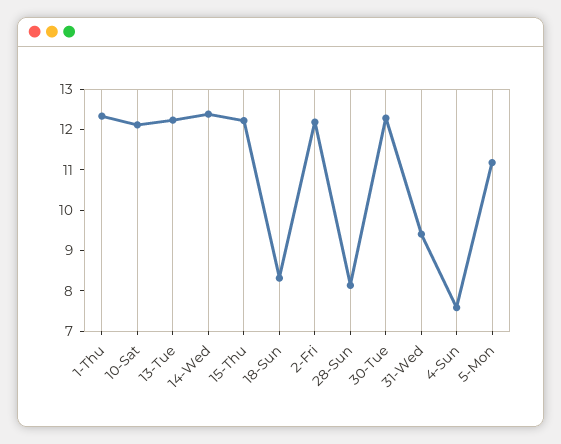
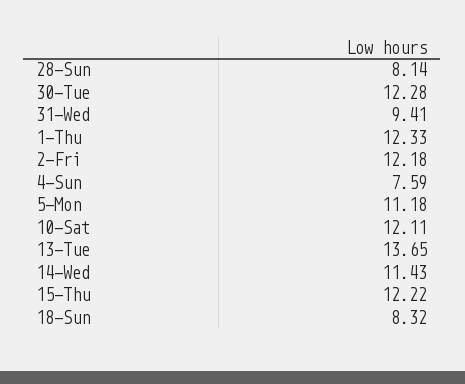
  {
    "1-Thu": 12.33,
    "10-Sat": 12.11,
-   "13-Tue": 12.2,
+   "13-Tue": 13.65,
-   "14-Wed": 12.4,
+   "14-Wed": 11.43,
    "15-Thu": 12.22,
    "18-Sun": 8.32,
    "2-Fri": 12.18,
    "28-Sun": 8.14,
    "30-Tue": 12.28,
    "31-Wed": 9.41,
    "4-Sun": 7.59,
    "5-Mon": 11.18
  }

